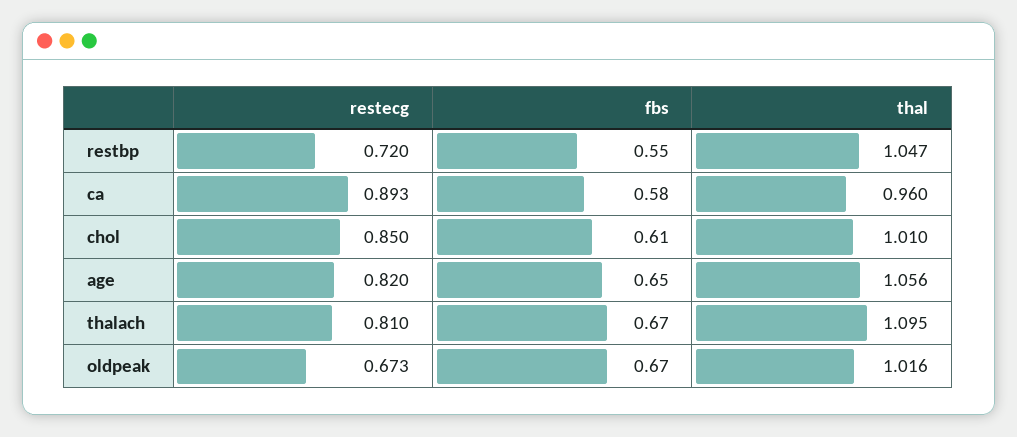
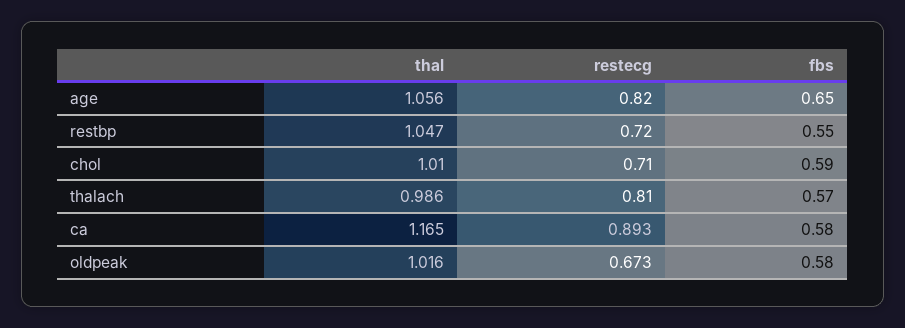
  {
    "restecg": {
      "restbp": 0.72,
      "ca": 0.893,
-     "chol": 0.85,
+     "chol": 0.71,
      "age": 0.82,
      "thalach": 0.81,
      "oldpeak": 0.673
    },
    "fbs": {
      "restbp": 0.55,
      "ca": 0.58,
-     "chol": 0.61,
+     "chol": 0.59,
      "age": 0.65,
-     "thalach": 0.67,
+     "thalach": 0.57,
-     "oldpeak": 0.67
+     "oldpeak": 0.58
    },
    "thal": {
      "restbp": 1.047,
-     "ca": 0.96,
+     "ca": 1.165,
      "chol": 1.01,
      "age": 1.056,
-     "thalach": 1.095,
+     "thalach": 0.986,
      "oldpeak": 1.016
    }
  }

